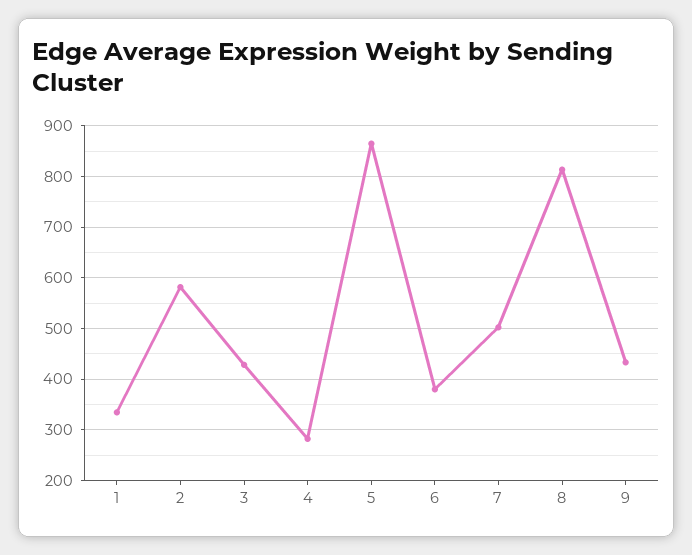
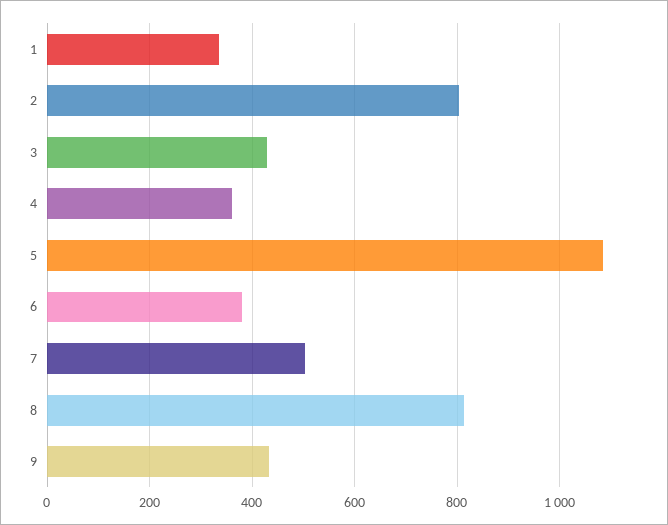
  {
    "1": 340,
-   "2": 580,
+   "2": 800,
    "3": 420,
-   "4": 280,
+   "4": 360,
-   "5": 860,
+   "5": 1080,
    "6": 380,
    "7": 500,
    "8": 820,
    "9": 440
  }

